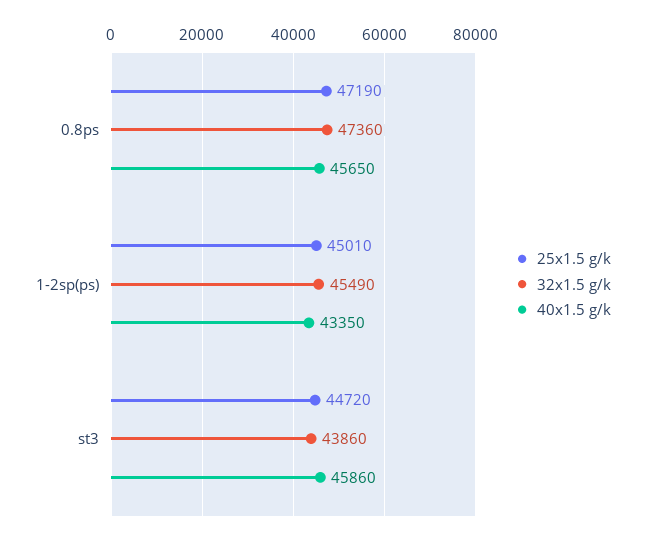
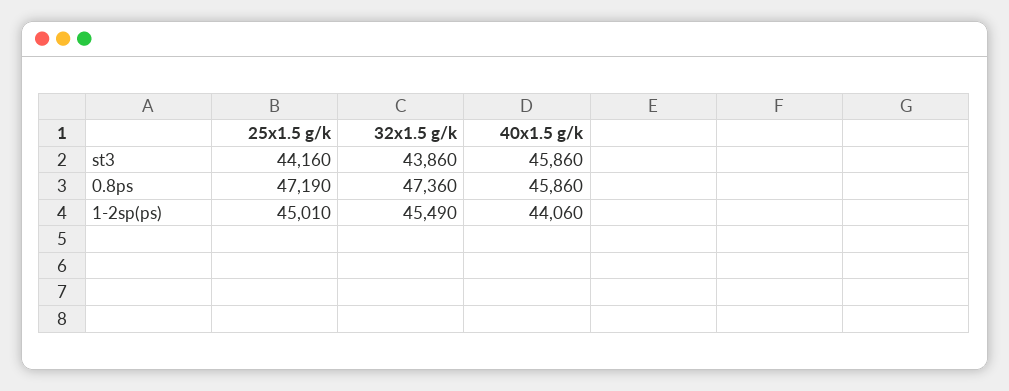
  {
    "25x1.5 g/k": {
      "0.8ps": 47190,
      "1-2sp(ps)": 45010,
-     "st3": 44720
+     "st3": 44160
    },
    "32x1.5 g/k": {
      "0.8ps": 47360,
      "1-2sp(ps)": 45490,
      "st3": 43860
    },
    "40x1.5 g/k": {
-     "0.8ps": 45650,
+     "0.8ps": 45860,
-     "1-2sp(ps)": 43350,
+     "1-2sp(ps)": 44060,
      "st3": 45860
    }
  }

